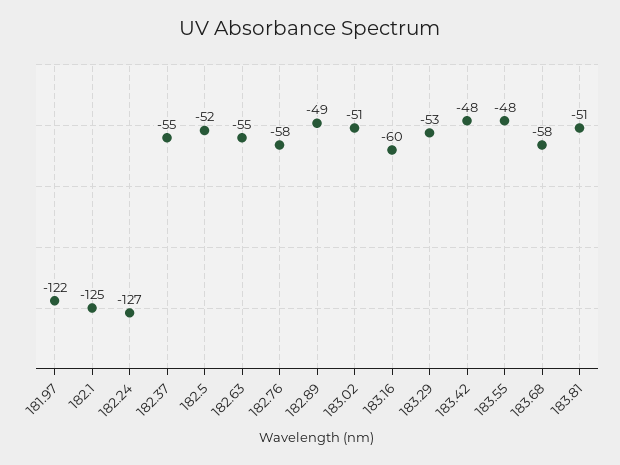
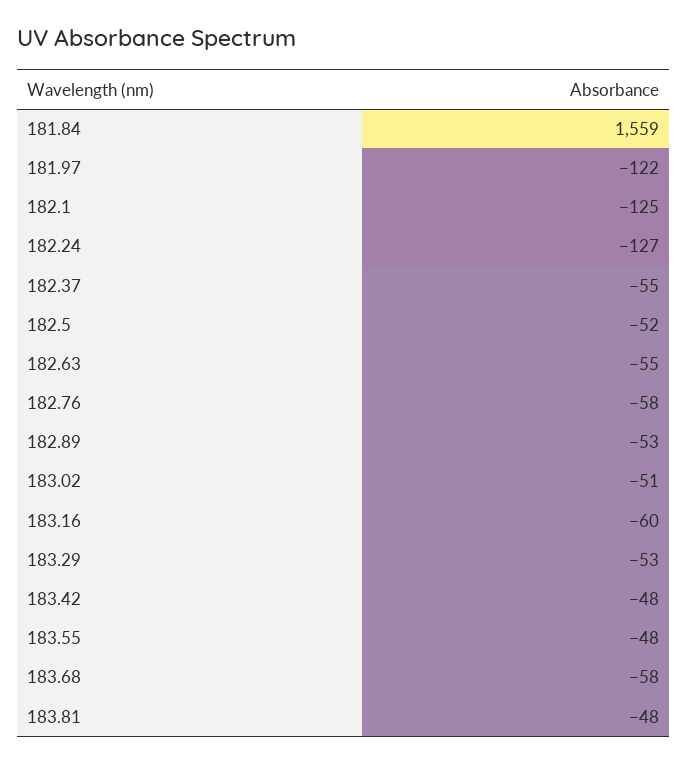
  {
    "181.97": -122,
    "182.1": -125,
    "182.24": -127,
    "182.37": -55,
    "182.5": -52,
    "182.63": -55,
    "182.76": -58,
-   "182.89": -49,
+   "182.89": -53,
    "183.02": -51,
    "183.16": -60,
    "183.29": -53,
    "183.42": -48,
    "183.55": -48,
    "183.68": -58,
-   "183.81": -51
+   "183.81": -48,
+   "181.84": 1559
  }

